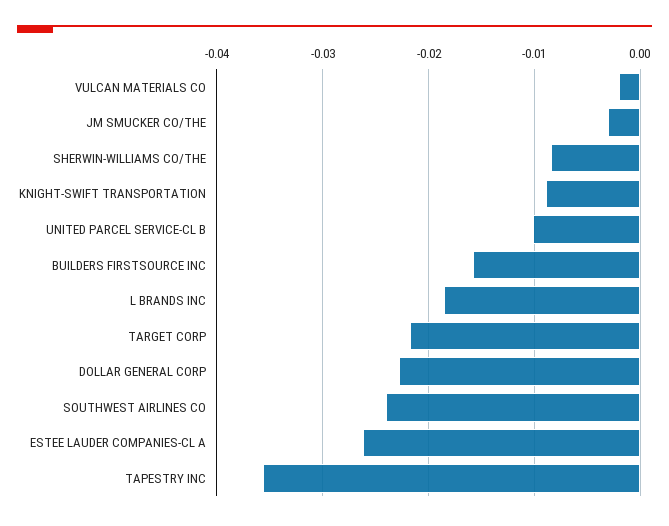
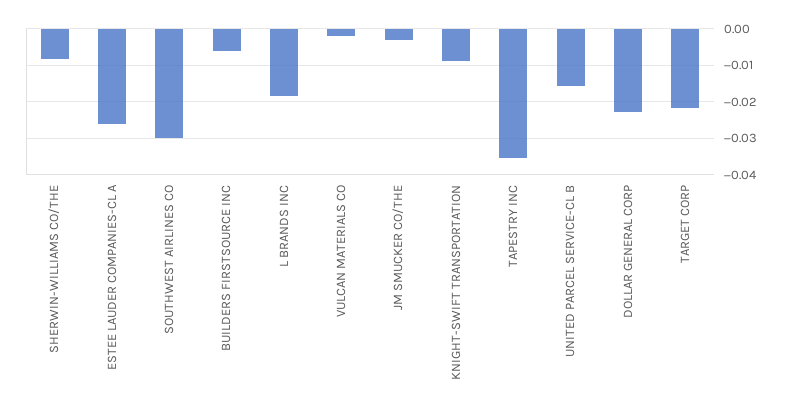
  {
    "VULCAN MATERIALS CO": -0.002,
    "JM SMUCKER CO/THE": -0.003,
    "SHERWIN-WILLIAMS CO/THE": -0.008,
    "KNIGHT-SWIFT TRANSPORTATION": -0.009,
-   "UNITED PARCEL SERVICE-CL B": -0.01,
+   "UNITED PARCEL SERVICE-CL B": -0.016,
-   "BUILDERS FIRSTSOURCE INC": -0.016,
+   "BUILDERS FIRSTSOURCE INC": -0.006,
    "L BRANDS INC": -0.019,
    "TARGET CORP": -0.022,
    "DOLLAR GENERAL CORP": -0.023,
-   "SOUTHWEST AIRLINES CO": -0.024,
+   "SOUTHWEST AIRLINES CO": -0.03,
    "ESTEE LAUDER COMPANIES-CL A": -0.026,
    "TAPESTRY INC": -0.036
  }

